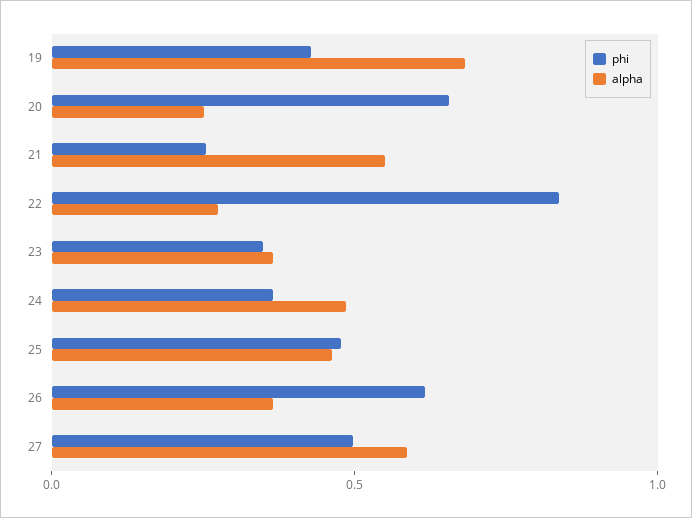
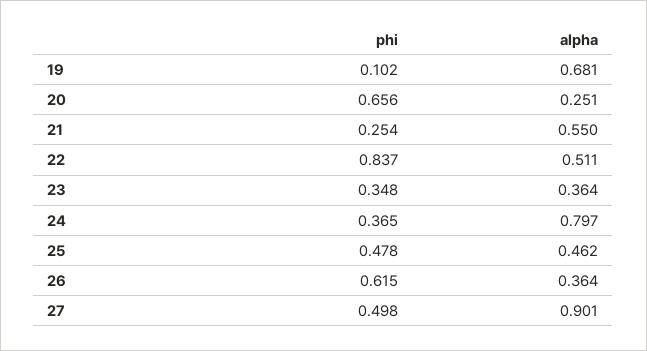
  {
    "phi": {
-     "19": 0.4,
+     "19": 0.102,
      "20": 0.656,
      "21": 0.254,
      "22": 0.837,
      "23": 0.348,
      "24": 0.365,
      "25": 0.478,
      "26": 0.615,
      "27": 0.498
    },
    "alpha": {
      "19": 0.681,
      "20": 0.251,
      "21": 0.55,
-     "22": 0.3,
+     "22": 0.511,
      "23": 0.364,
-     "24": 0.5,
+     "24": 0.797,
      "25": 0.462,
      "26": 0.364,
-     "27": 0.6
+     "27": 0.901
    }
  }

